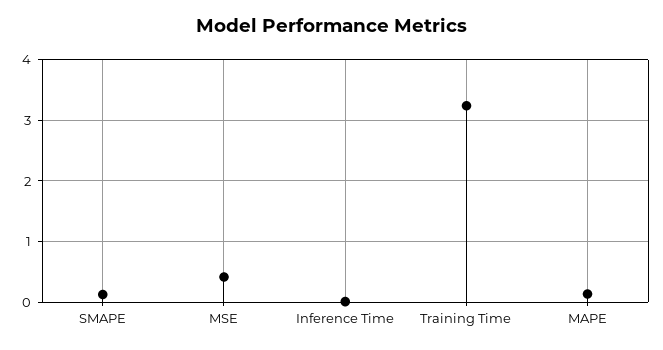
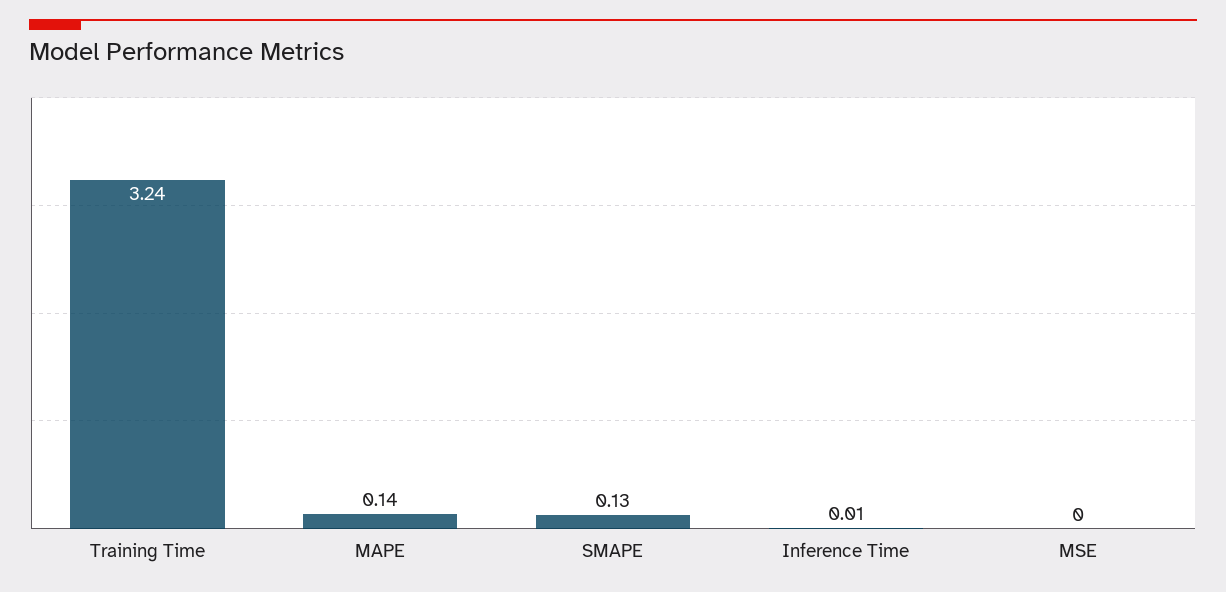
  {
    "SMAPE": 0.13,
-   "MSE": 0.4,
+   "MSE": 0,
    "Inference Time": 0.01,
    "Training Time": 3.24,
    "MAPE": 0.14
  }

